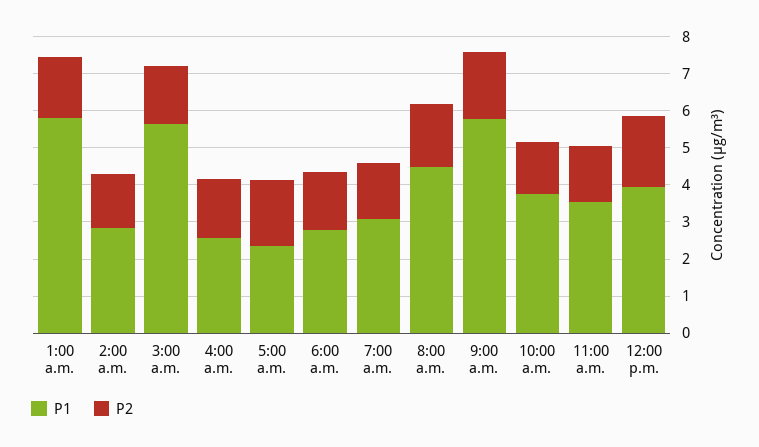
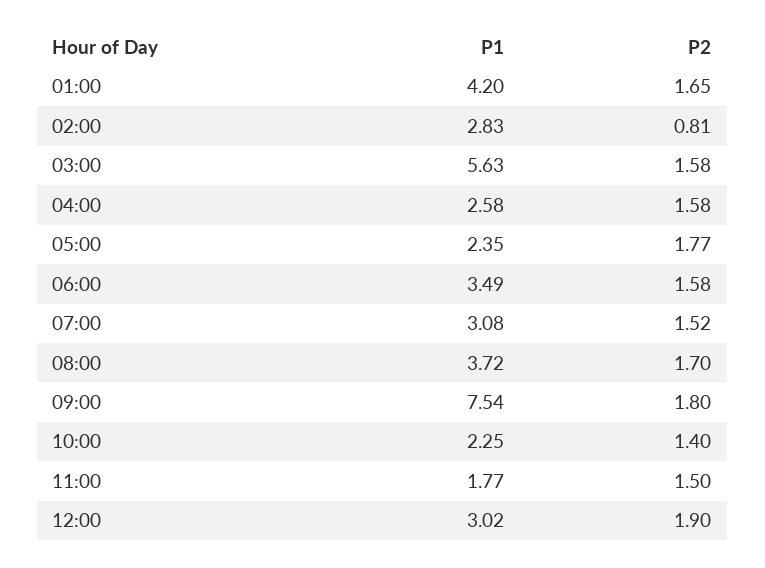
  {
    "P1": {
-     "1:00 a.m.": 5.75,
+     "1:00 a.m.": 4.2,
      "2:00 a.m.": 2.83,
      "3:00 a.m.": 5.63,
      "4:00 a.m.": 2.58,
      "5:00 a.m.": 2.35,
-     "6:00 a.m.": 2.75,
+     "6:00 a.m.": 3.49,
      "7:00 a.m.": 3.08,
-     "8:00 a.m.": 4.5,
+     "8:00 a.m.": 3.72,
-     "9:00 a.m.": 5.75,
+     "9:00 a.m.": 7.54,
-     "10:00 a.m.": 3.75,
+     "10:00 a.m.": 2.25,
-     "11:00 a.m.": 3.5,
+     "11:00 a.m.": 1.77,
-     "12:00 p.m.": 4
+     "12:00 p.m.": 3.02
    },
    "P2": {
      "1:00 a.m.": 1.65,
-     "2:00 a.m.": 1.5,
+     "2:00 a.m.": 0.81,
      "3:00 a.m.": 1.58,
      "4:00 a.m.": 1.58,
      "5:00 a.m.": 1.77,
      "6:00 a.m.": 1.58,
      "7:00 a.m.": 1.52,
      "8:00 a.m.": 1.7,
      "9:00 a.m.": 1.8,
      "10:00 a.m.": 1.4,
      "11:00 a.m.": 1.5,
      "12:00 p.m.": 1.9
    }
  }

